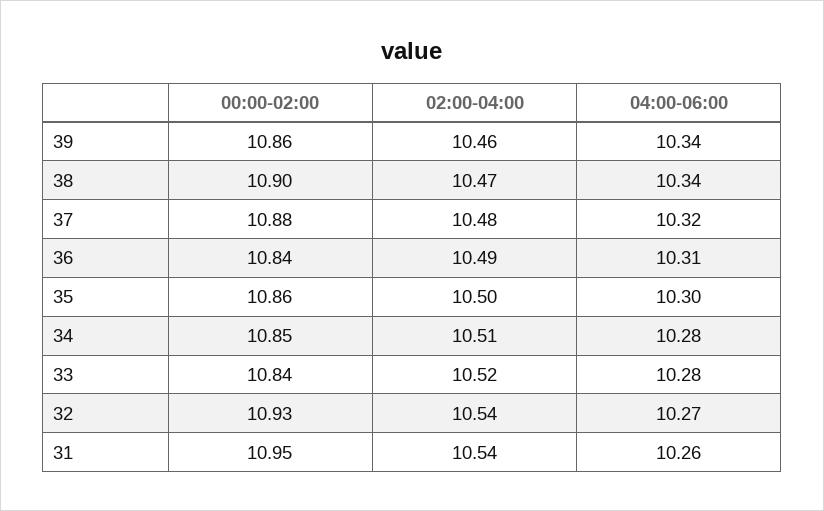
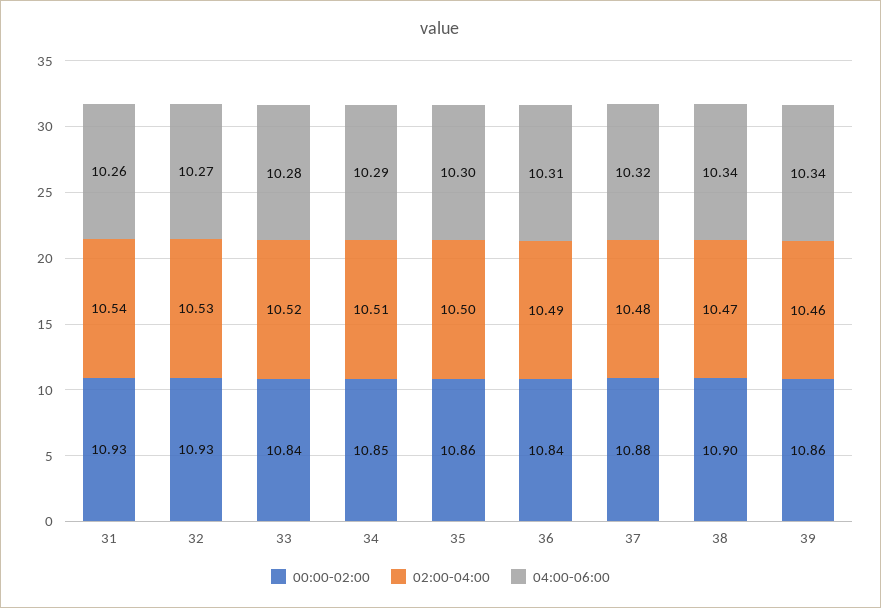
  {
    "00:00-02:00": {
      "39": 10.86,
      "38": 10.9,
      "37": 10.88,
      "36": 10.84,
      "35": 10.86,
      "34": 10.85,
      "33": 10.84,
      "32": 10.93,
-     "31": 10.95
+     "31": 10.93
    },
    "02:00-04:00": {
      "39": 10.46,
      "38": 10.47,
      "37": 10.48,
      "36": 10.49,
      "35": 10.5,
      "34": 10.51,
      "33": 10.52,
-     "32": 10.54,
+     "32": 10.53,
      "31": 10.54
    },
    "04:00-06:00": {
      "39": 10.34,
      "38": 10.34,
      "37": 10.32,
      "36": 10.31,
      "35": 10.3,
-     "34": 10.28,
+     "34": 10.29,
      "33": 10.28,
      "32": 10.27,
      "31": 10.26
    }
  }

